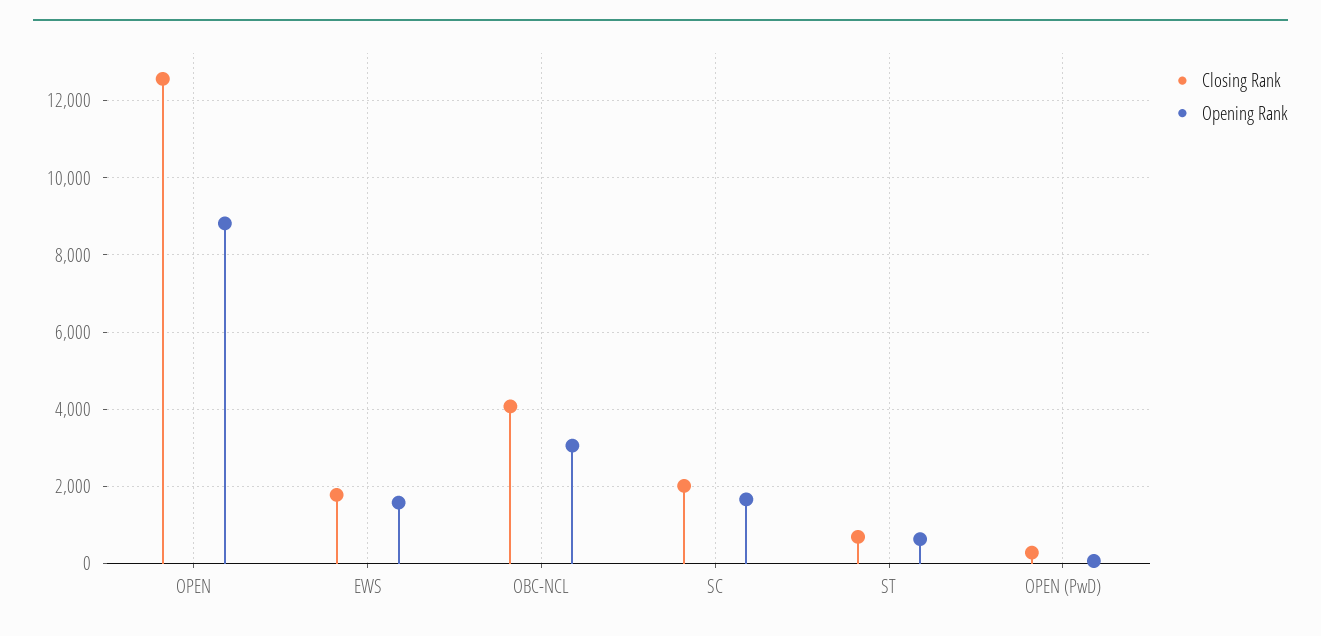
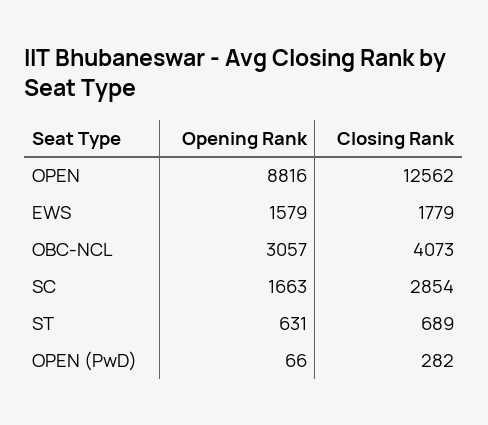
  {
    "Closing Rank": {
      "OPEN": 12562,
      "EWS": 1779,
      "OBC-NCL": 4073,
-     "SC": 2000,
+     "SC": 2854,
      "ST": 689,
      "OPEN (PwD)": 282
    },
    "Opening Rank": {
      "OPEN": 8816,
      "EWS": 1579,
      "OBC-NCL": 3057,
      "SC": 1663,
      "ST": 631,
      "OPEN (PwD)": 66
    }
  }

